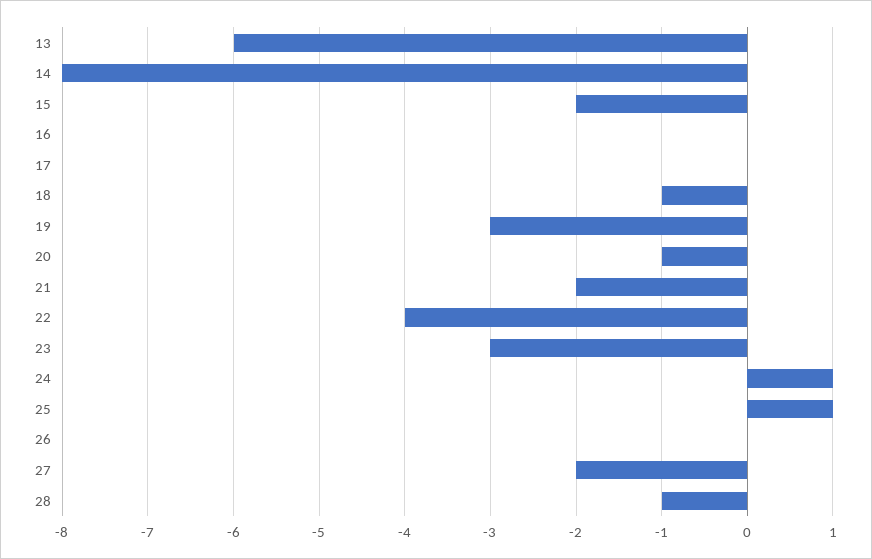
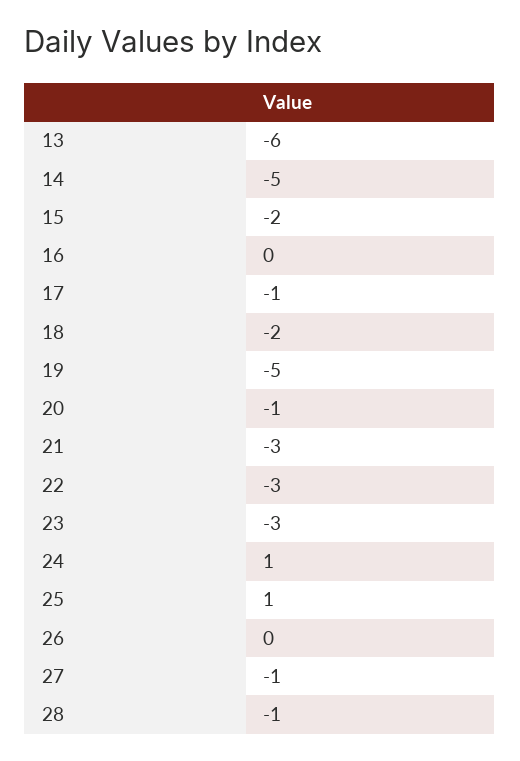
  {
    "13": -6,
-   "14": -8,
+   "14": -5,
    "15": -2,
    "16": 0,
-   "17": 0,
+   "17": -1,
-   "18": -1,
+   "18": -2,
-   "19": -3,
+   "19": -5,
    "20": -1,
-   "21": -2,
+   "21": -3,
-   "22": -4,
+   "22": -3,
    "23": -3,
    "24": 1,
    "25": 1,
    "26": 0,
-   "27": -2,
+   "27": -1,
    "28": -1
  }

